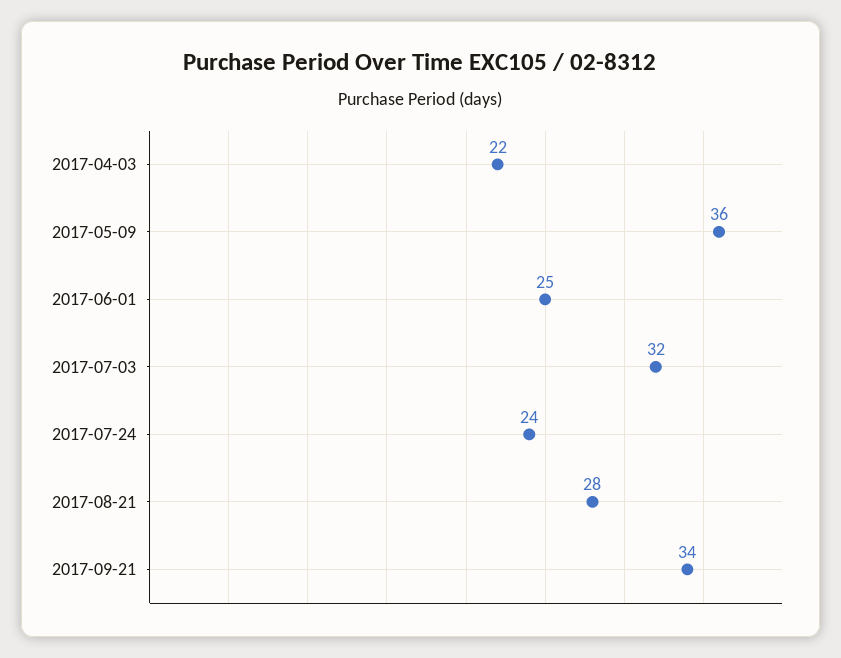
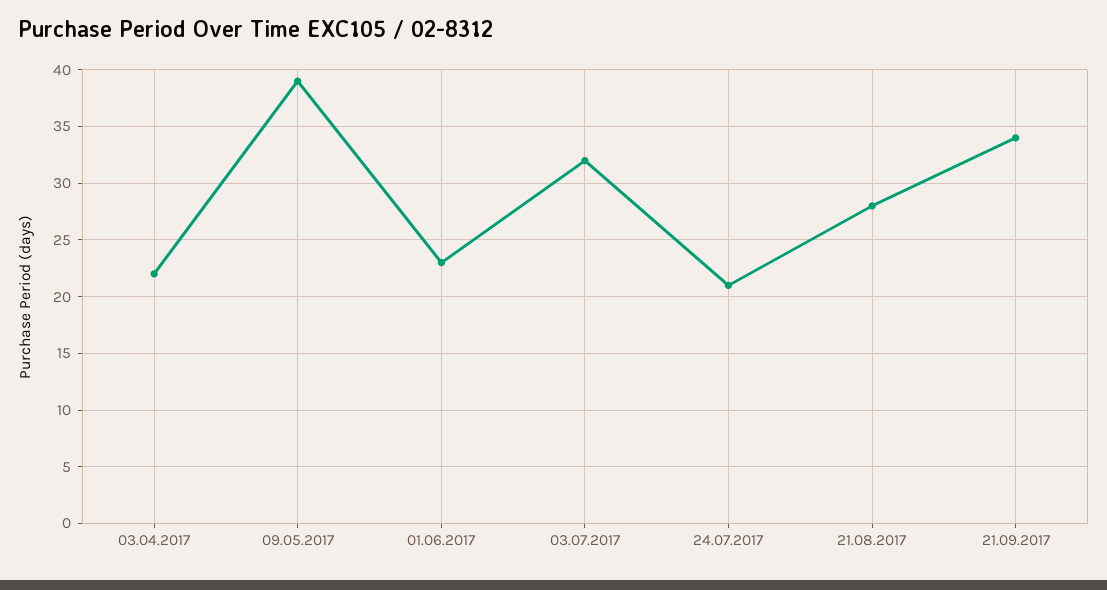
  {
    "2017-04-03": 22,
-   "2017-05-09": 36,
+   "2017-05-09": 39,
-   "2017-06-01": 25,
+   "2017-06-01": 23,
    "2017-07-03": 32,
-   "2017-07-24": 24,
+   "2017-07-24": 21,
    "2017-08-21": 28,
    "2017-09-21": 34
  }

